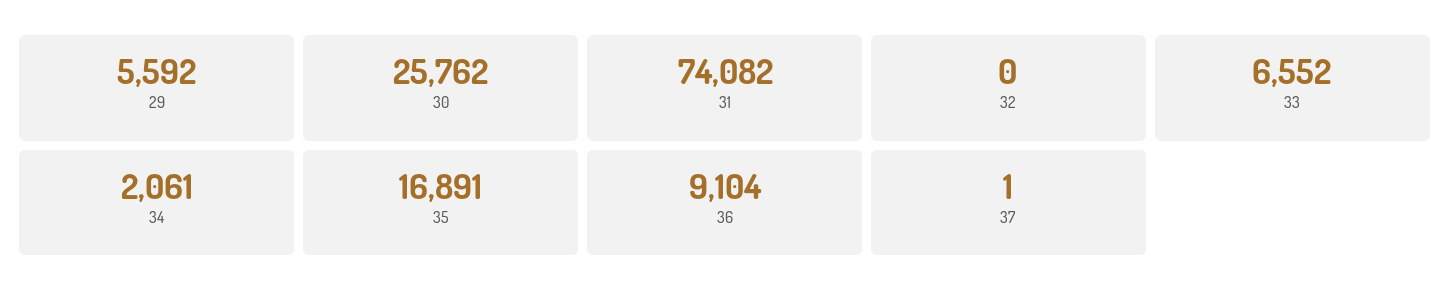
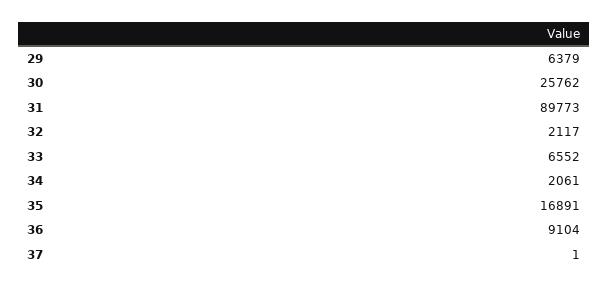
  {
-   "29": 5592,
+   "29": 6379,
    "30": 25762,
-   "31": 74082,
+   "31": 89773,
-   "32": 0,
+   "32": 2117,
    "33": 6552,
    "34": 2061,
    "35": 16891,
    "36": 9104,
    "37": 1
  }

